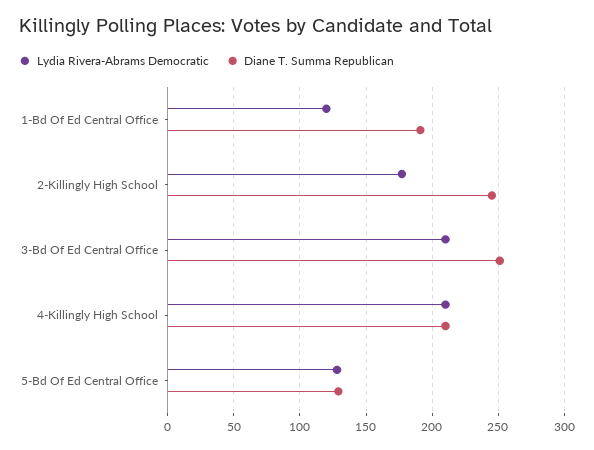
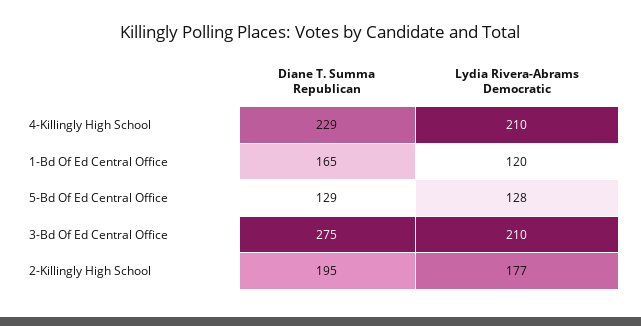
  {
    "Lydia Rivera-Abrams Democratic": {
      "1-Bd Of Ed Central Office": 120,
      "2-Killingly High School": 177,
      "3-Bd Of Ed Central Office": 210,
      "4-Killingly High School": 210,
      "5-Bd Of Ed Central Office": 128
    },
    "Diane T. Summa Republican": {
-     "1-Bd Of Ed Central Office": 190,
+     "1-Bd Of Ed Central Office": 165,
-     "2-Killingly High School": 245,
+     "2-Killingly High School": 195,
-     "3-Bd Of Ed Central Office": 250,
+     "3-Bd Of Ed Central Office": 275,
-     "4-Killingly High School": 210,
+     "4-Killingly High School": 229,
      "5-Bd Of Ed Central Office": 129
    }
  }

